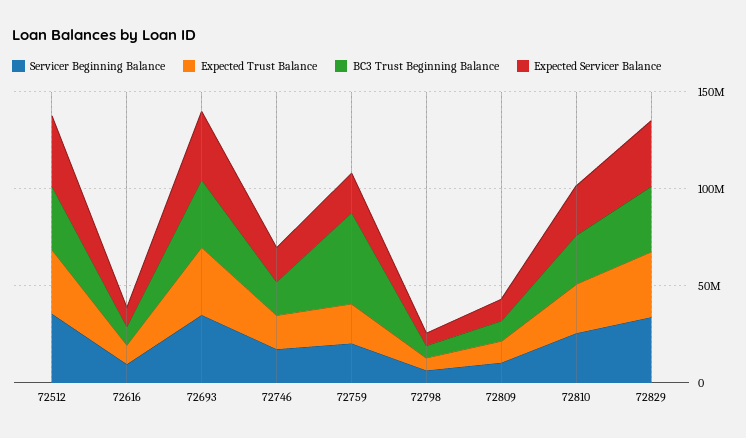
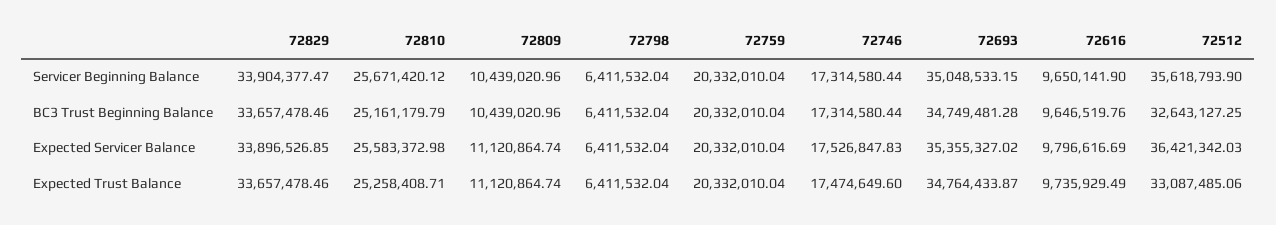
  {
    "Servicer Beginning Balance": {
      "72512": 35618793.9,
      "72616": 9650141.9,
      "72693": 35048533.15,
      "72746": 17314580.44,
      "72759": 20332010.04,
      "72798": 6411532.04,
      "72809": 10439020.96,
      "72810": 25671420.12,
      "72829": 33904377.47
    },
    "Expected Trust Balance": {
      "72512": 33087485.06,
      "72616": 9735929.49,
      "72693": 34764433.87,
      "72746": 17474649.6,
      "72759": 20332010.04,
      "72798": 6411532.04,
      "72809": 11120864.74,
      "72810": 25258408.71,
      "72829": 33657478.46
    },
    "BC3 Trust Beginning Balance": {
      "72512": 32643127.25,
      "72616": 9646519.76,
      "72693": 34749481.28,
      "72746": 17314580.44,
-     "72759": 50000000,
+     "72759": 20332010.04,
      "72798": 6411532.04,
      "72809": 10439020.96,
      "72810": 25161179.79,
      "72829": 33657478.46
    },
    "Expected Servicer Balance": {
      "72512": 36421342.03,
      "72616": 9796616.69,
      "72693": 35355327.02,
      "72746": 17526847.83,
      "72759": 20332010.04,
      "72798": 6411532.04,
      "72809": 11120864.74,
      "72810": 25583372.98,
      "72829": 33896526.85
    }
  }

